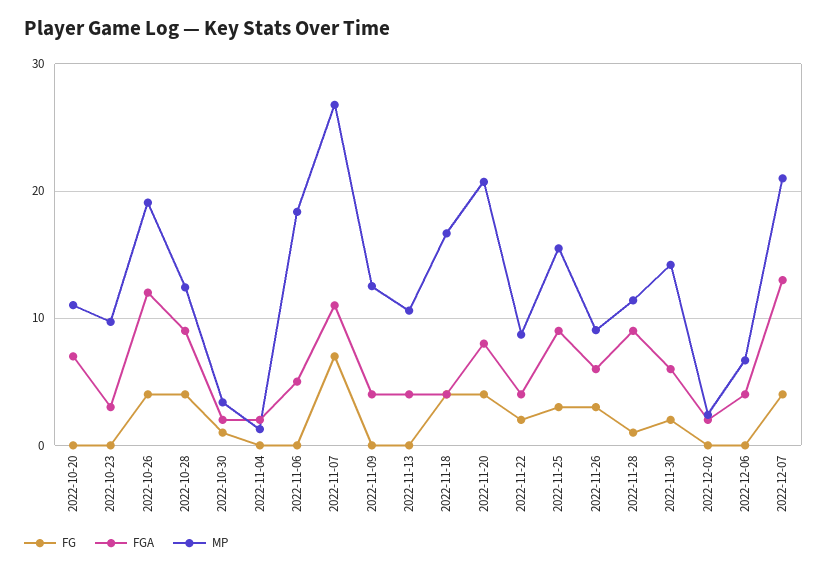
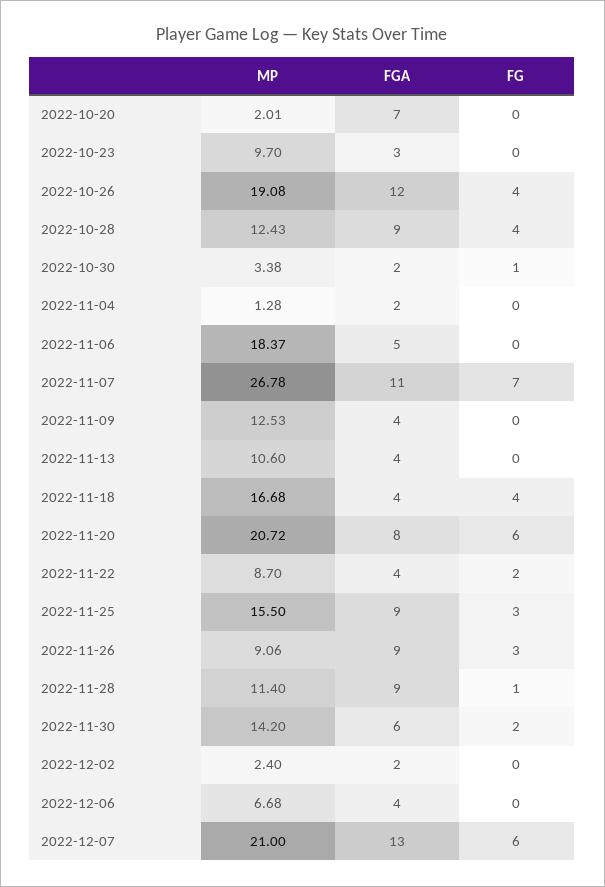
  {
    "FG": {
      "2022-10-20": 0,
      "2022-10-23": 0,
      "2022-10-26": 4,
      "2022-10-28": 4,
      "2022-10-30": 1,
      "2022-11-04": 0,
      "2022-11-06": 0,
      "2022-11-07": 7,
      "2022-11-09": 0,
      "2022-11-13": 0,
      "2022-11-18": 4,
-     "2022-11-20": 4,
+     "2022-11-20": 6,
      "2022-11-22": 2,
      "2022-11-25": 3,
      "2022-11-26": 3,
      "2022-11-28": 1,
      "2022-11-30": 2,
      "2022-12-02": 0,
      "2022-12-06": 0,
-     "2022-12-07": 4
+     "2022-12-07": 6
    },
    "FGA": {
      "2022-10-20": 7,
      "2022-10-23": 3,
      "2022-10-26": 12,
      "2022-10-28": 9,
      "2022-10-30": 2,
      "2022-11-04": 2,
      "2022-11-06": 5,
      "2022-11-07": 11,
      "2022-11-09": 4,
      "2022-11-13": 4,
      "2022-11-18": 4,
      "2022-11-20": 8,
      "2022-11-22": 4,
      "2022-11-25": 9,
-     "2022-11-26": 6,
+     "2022-11-26": 9,
      "2022-11-28": 9,
      "2022-11-30": 6,
      "2022-12-02": 2,
      "2022-12-06": 4,
      "2022-12-07": 13
    },
    "MP": {
-     "2022-10-20": 11,
+     "2022-10-20": 2.01,
      "2022-10-23": 9.7,
      "2022-10-26": 19.08,
      "2022-10-28": 12.43,
      "2022-10-30": 3.38,
      "2022-11-04": 1.28,
      "2022-11-06": 18.37,
      "2022-11-07": 26.78,
      "2022-11-09": 12.53,
      "2022-11-13": 10.6,
      "2022-11-18": 16.68,
      "2022-11-20": 20.72,
      "2022-11-22": 8.7,
      "2022-11-25": 15.5,
      "2022-11-26": 9.06,
      "2022-11-28": 11.4,
      "2022-11-30": 14.2,
      "2022-12-02": 2.4,
      "2022-12-06": 6.68,
      "2022-12-07": 21
    }
  }

